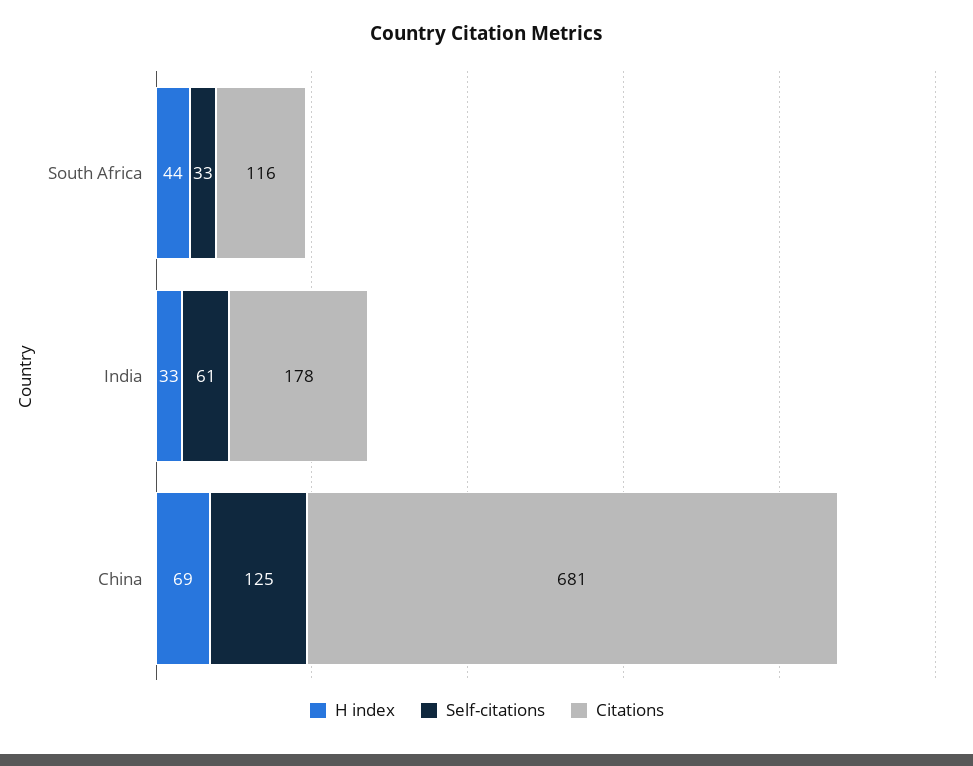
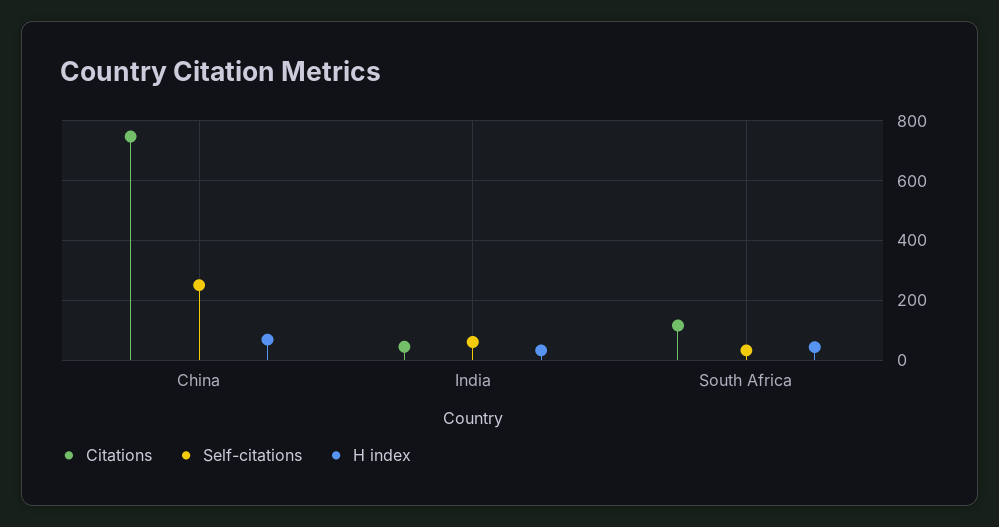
  {
    "H index": {
      "South Africa": 44,
      "India": 33,
      "China": 69
    },
    "Self-citations": {
      "South Africa": 33,
      "India": 61,
-     "China": 125
+     "China": 250
    },
    "Citations": {
      "South Africa": 116,
-     "India": 178,
+     "India": 50,
-     "China": 681
+     "China": 750
    }
  }

